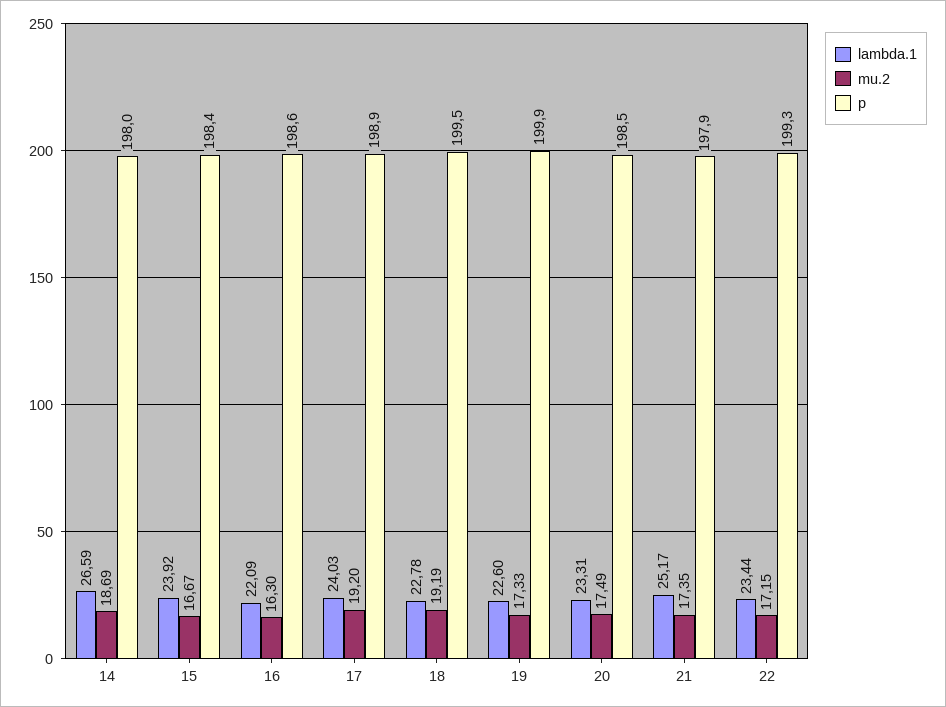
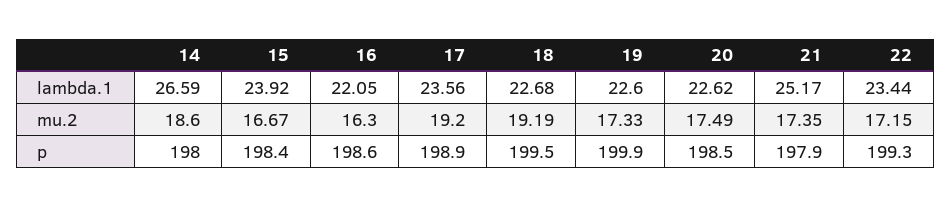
  {
    "lambda.1": {
      "14": 26.59,
      "15": 23.92,
-     "16": 22.09,
+     "16": 22.05,
-     "17": 24.03,
+     "17": 23.56,
-     "18": 22.78,
+     "18": 22.68,
      "19": 22.6,
-     "20": 23.31,
+     "20": 22.62,
      "21": 25.17,
      "22": 23.44
    },
    "mu.2": {
-     "14": 18.69,
+     "14": 18.6,
      "15": 16.67,
      "16": 16.3,
      "17": 19.2,
      "18": 19.19,
      "19": 17.33,
      "20": 17.49,
      "21": 17.35,
      "22": 17.15
    },
    "p": {
      "14": 198,
      "15": 198.4,
      "16": 198.6,
      "17": 198.9,
      "18": 199.5,
      "19": 199.9,
      "20": 198.5,
      "21": 197.9,
      "22": 199.3
    }
  }

